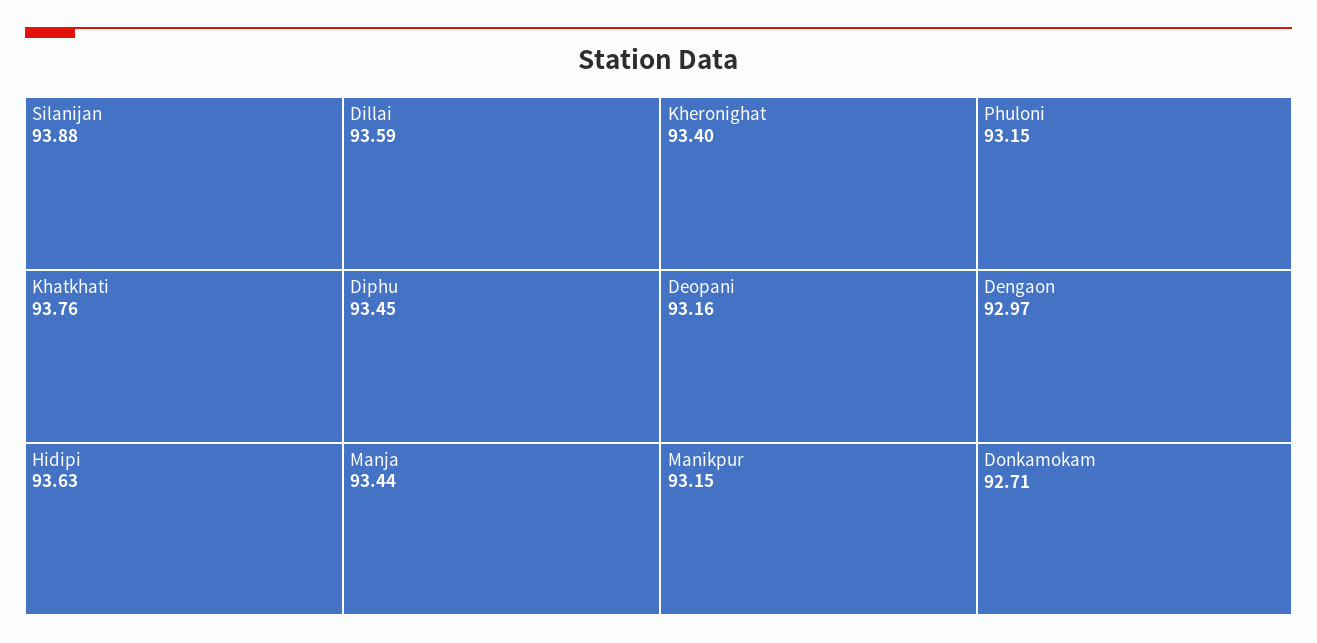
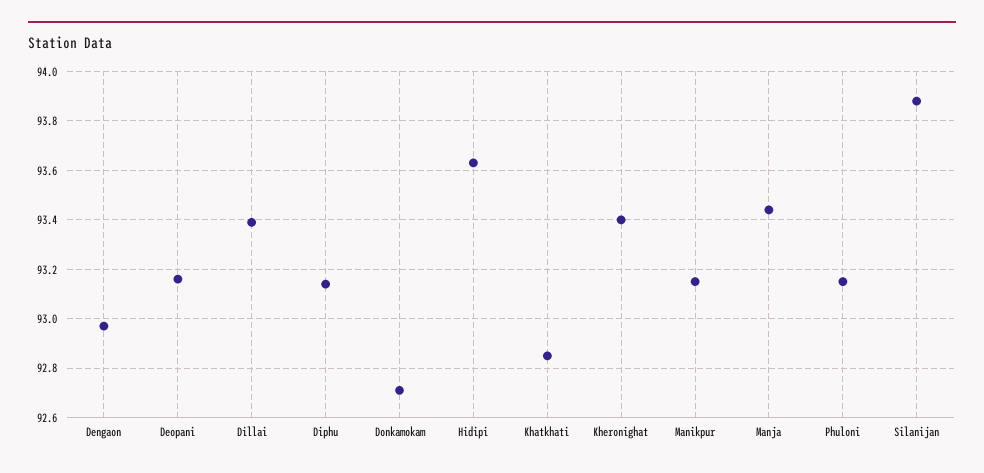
  {
    "Silanijan": 93.88,
-   "Khatkhati": 93.76,
+   "Khatkhati": 92.85,
    "Hidipi": 93.63,
-   "Dillai": 93.59,
+   "Dillai": 93.4,
-   "Diphu": 93.45,
+   "Diphu": 93.15,
    "Manja": 93.44,
    "Kheronighat": 93.4,
    "Deopani": 93.16,
    "Manikpur": 93.15,
    "Phuloni": 93.15,
    "Dengaon": 92.97,
    "Donkamokam": 92.71
  }

